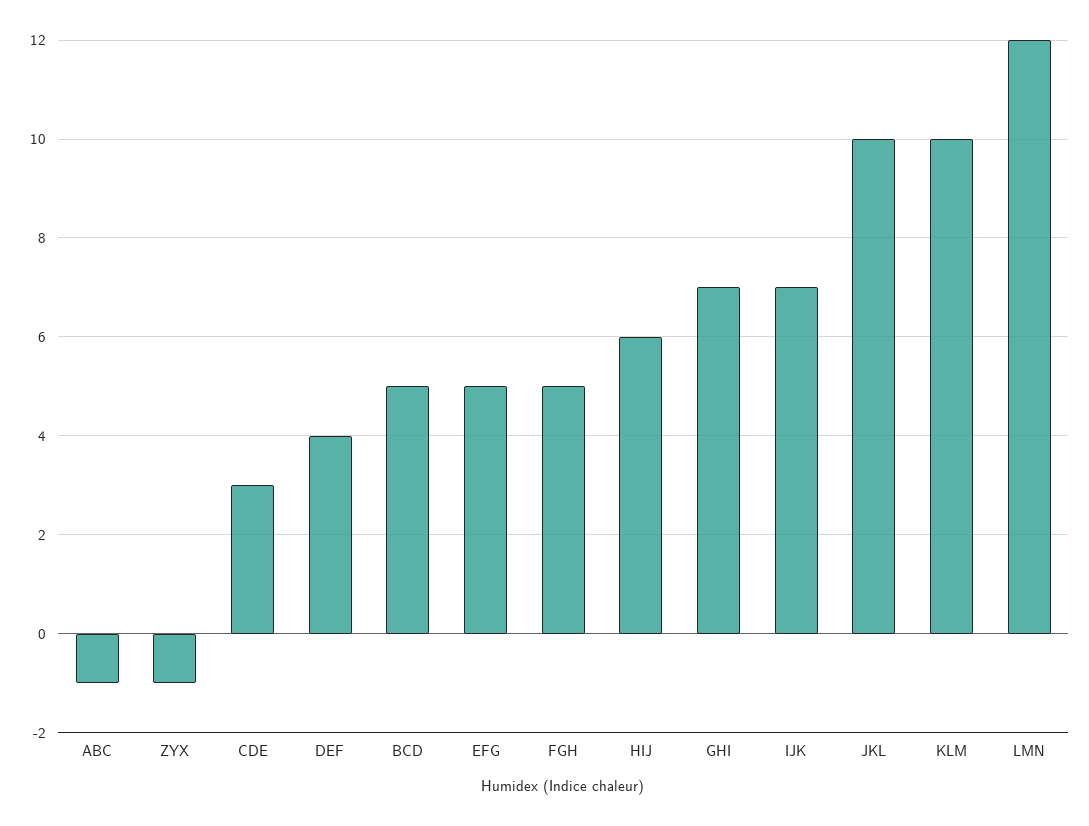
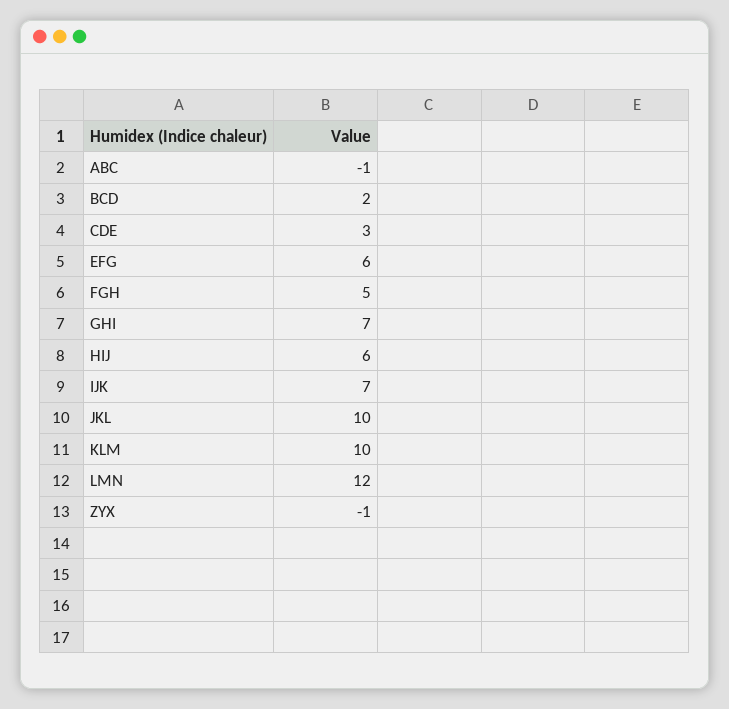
  {
    "ABC": -1,
    "ZYX": -1,
    "CDE": 3,
-   "DEF": 4,
-   "BCD": 5,
+   "BCD": 2,
-   "EFG": 5,
+   "EFG": 6,
    "FGH": 5,
    "HIJ": 6,
    "GHI": 7,
    "IJK": 7,
    "JKL": 10,
    "KLM": 10,
    "LMN": 12
  }

